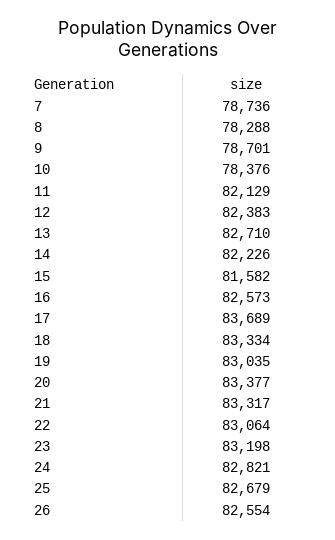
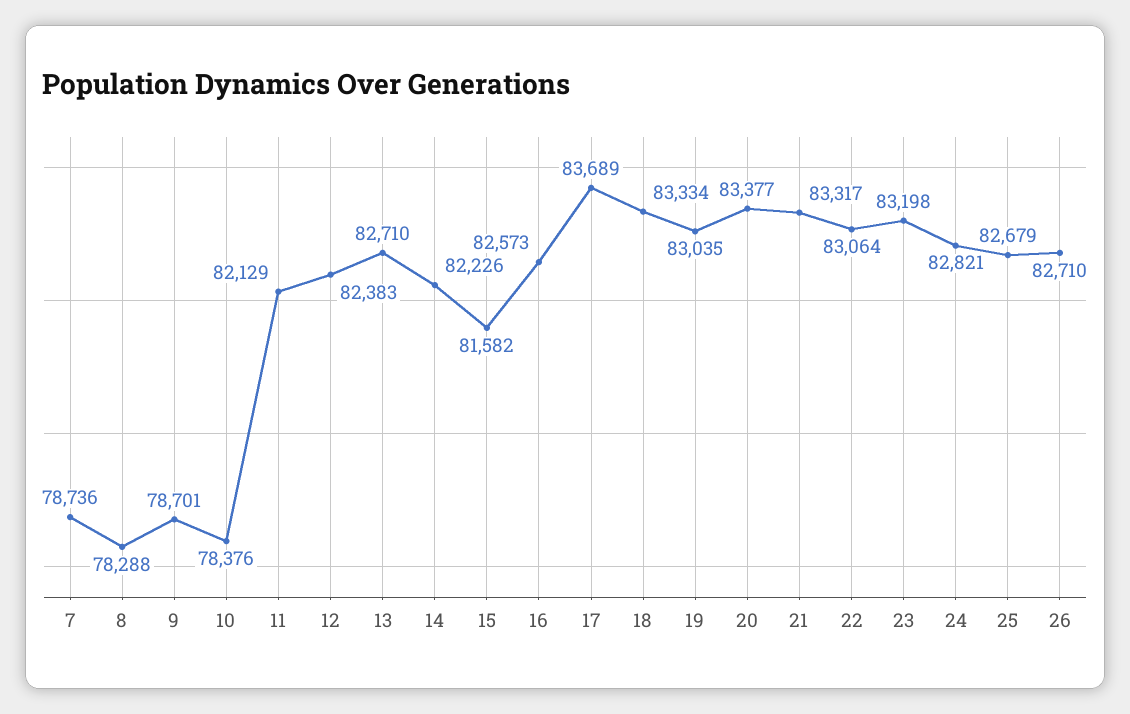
  {
    "7": 78736,
    "8": 78288,
    "9": 78701,
    "10": 78376,
    "11": 82129,
    "12": 82383,
    "13": 82710,
    "14": 82226,
    "15": 81582,
    "16": 82573,
    "17": 83689,
    "18": 83334,
    "19": 83035,
    "20": 83377,
    "21": 83317,
    "22": 83064,
    "23": 83198,
    "24": 82821,
    "25": 82679,
-   "26": 82554
+   "26": 82710
  }

